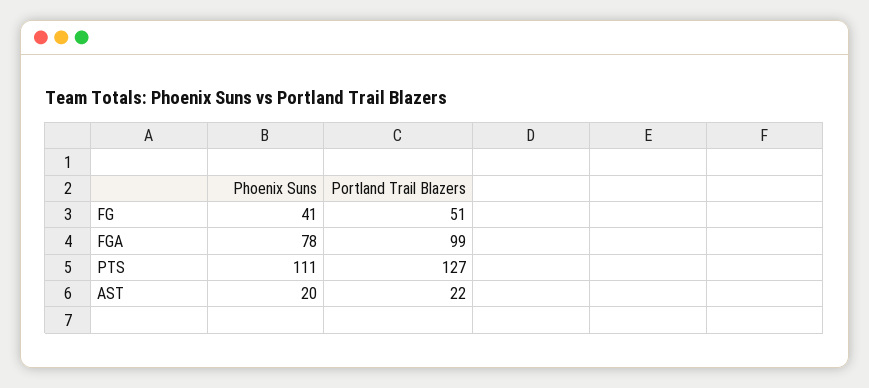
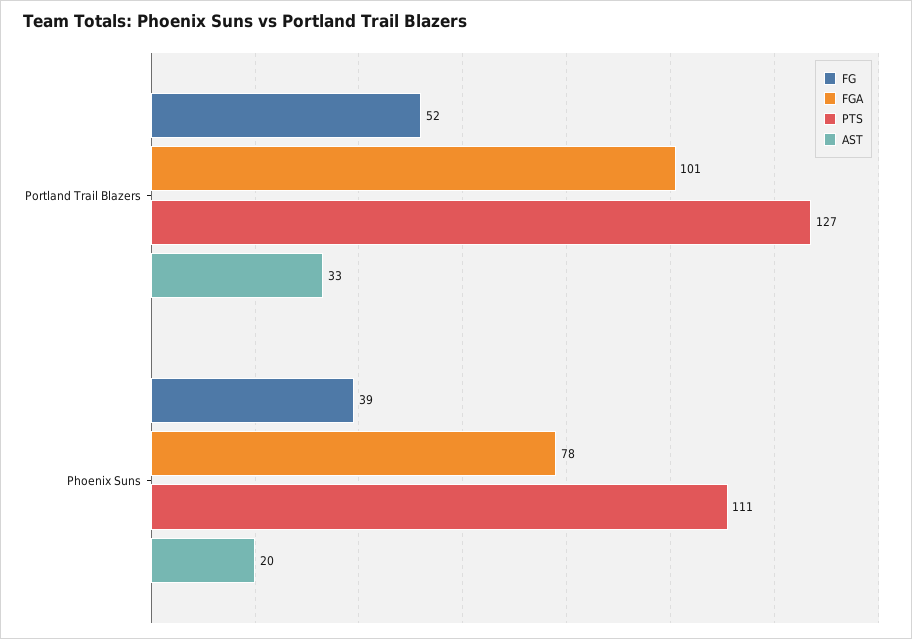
  {
    "FG": {
-     "Phoenix Suns": 41,
+     "Phoenix Suns": 39,
-     "Portland Trail Blazers": 51
+     "Portland Trail Blazers": 52
    },
    "FGA": {
      "Phoenix Suns": 78,
-     "Portland Trail Blazers": 99
+     "Portland Trail Blazers": 101
    },
    "PTS": {
      "Phoenix Suns": 111,
      "Portland Trail Blazers": 127
    },
    "AST": {
      "Phoenix Suns": 20,
-     "Portland Trail Blazers": 22
+     "Portland Trail Blazers": 33
    }
  }

